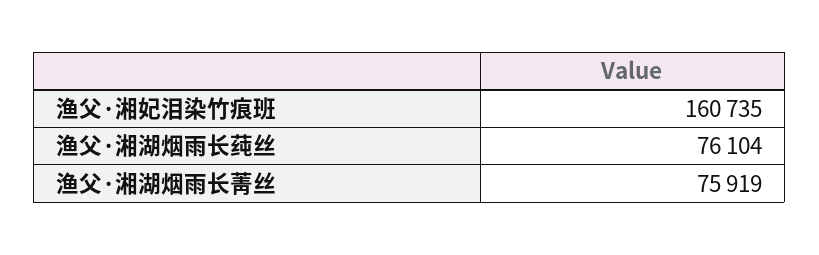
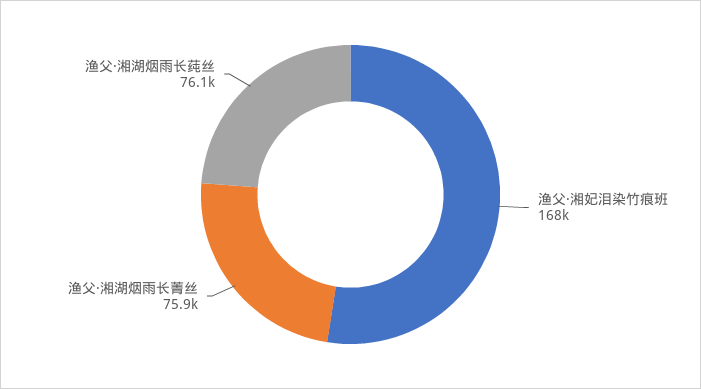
  {
-   "渔父·湘妃泪染竹痕班": 160735,
+   "渔父·湘妃泪染竹痕班": 168000,
    "渔父·湘湖烟雨长莼丝": 76104,
    "渔父·湘湖烟雨长菁丝": 75919
  }

